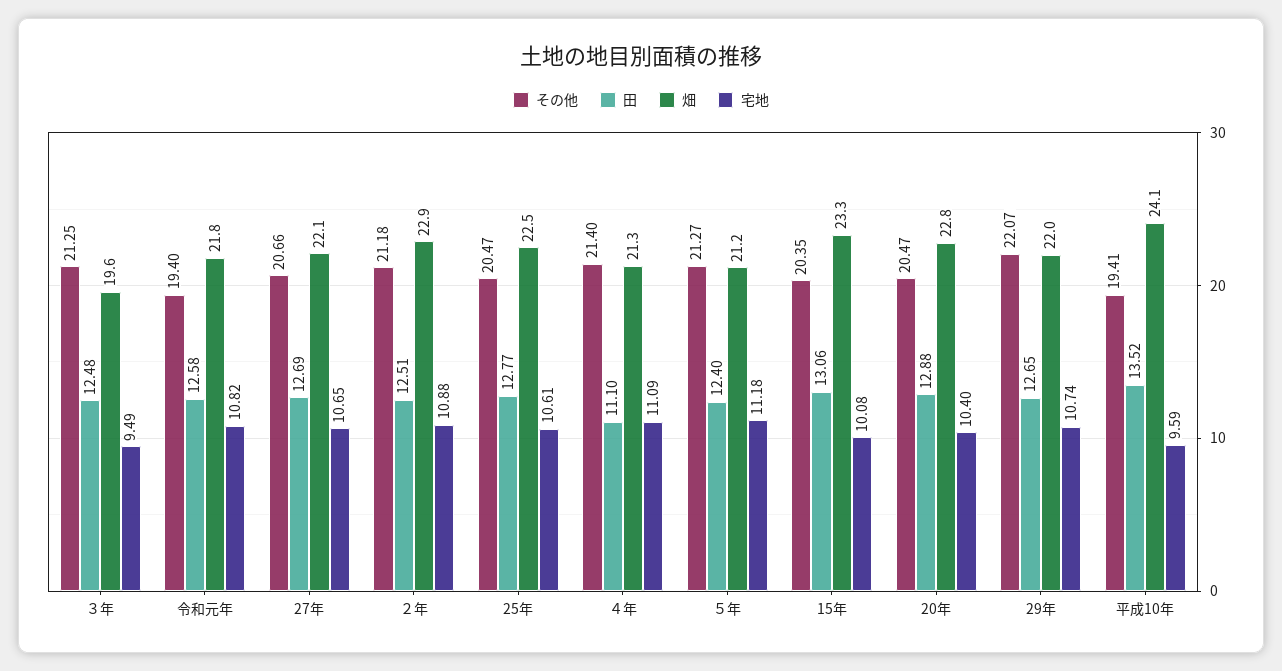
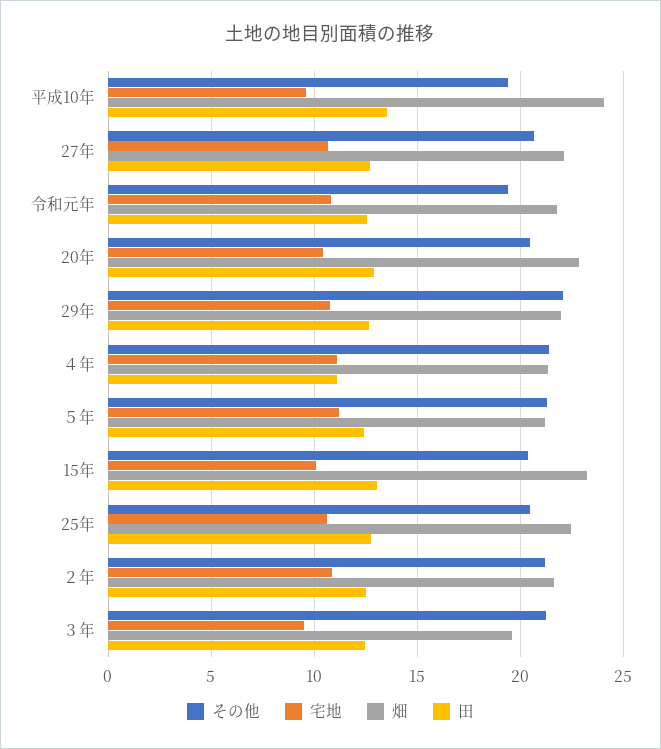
  {
    "その他": {
      "３年": 21.25,
      "令和元年": 19.4,
      "27年": 20.66,
      "２年": 21.18,
      "25年": 20.47,
      "４年": 21.4,
      "５年": 21.27,
      "15年": 20.35,
      "20年": 20.47,
      "29年": 22.07,
      "平成10年": 19.41
    },
    "田": {
      "３年": 12.48,
      "令和元年": 12.58,
      "27年": 12.69,
      "２年": 12.51,
      "25年": 12.77,
      "４年": 11.1,
      "５年": 12.4,
      "15年": 13.06,
      "20年": 12.88,
      "29年": 12.65,
      "平成10年": 13.52
    },
    "畑": {
      "３年": 19.6,
      "令和元年": 21.8,
      "27年": 22.1,
-     "２年": 22.9,
+     "２年": 21.5,
      "25年": 22.5,
      "４年": 21.3,
      "５年": 21.2,
      "15年": 23.3,
      "20年": 22.8,
      "29年": 22,
      "平成10年": 24.1
    },
    "宅地": {
      "３年": 9.49,
      "令和元年": 10.82,
      "27年": 10.65,
      "２年": 10.88,
      "25年": 10.61,
      "４年": 11.09,
      "５年": 11.18,
      "15年": 10.08,
      "20年": 10.4,
      "29年": 10.74,
      "平成10年": 9.59
    }
  }

